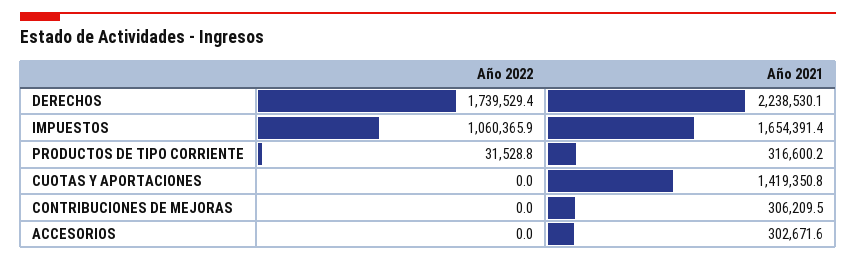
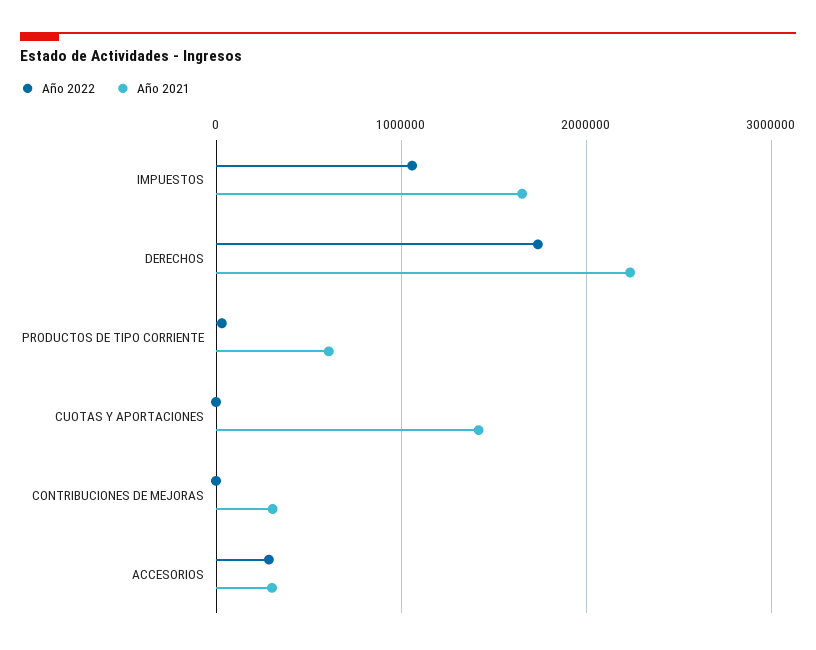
  {
    "Año 2022": {
      "DERECHOS": 1739529.4,
      "IMPUESTOS": 1060365.9,
      "PRODUCTOS DE TIPO CORRIENTE": 31528.8,
      "CUOTAS Y APORTACIONES": 0,
      "CONTRIBUCIONES DE MEJORAS": 0,
-     "ACCESORIOS": 0
+     "ACCESORIOS": 300000
    },
    "Año 2021": {
      "DERECHOS": 2238530.1,
      "IMPUESTOS": 1654391.4,
-     "PRODUCTOS DE TIPO CORRIENTE": 316600.2,
+     "PRODUCTOS DE TIPO CORRIENTE": 600000,
      "CUOTAS Y APORTACIONES": 1419350.8,
      "CONTRIBUCIONES DE MEJORAS": 306209.5,
      "ACCESORIOS": 302671.6
    }
  }

